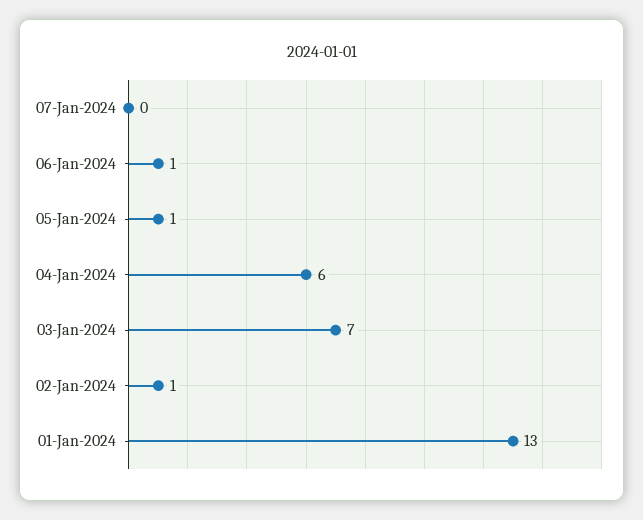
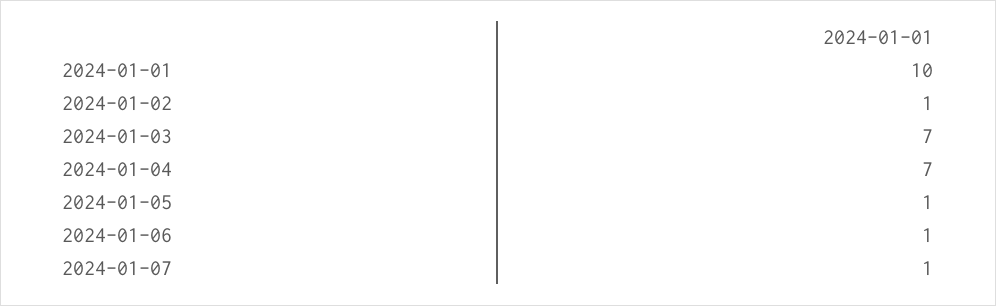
  {
-   "07-Jan-2024": 0,
+   "07-Jan-2024": 1,
    "06-Jan-2024": 1,
    "05-Jan-2024": 1,
-   "04-Jan-2024": 6,
+   "04-Jan-2024": 7,
    "03-Jan-2024": 7,
    "02-Jan-2024": 1,
-   "01-Jan-2024": 13
+   "01-Jan-2024": 10
  }

